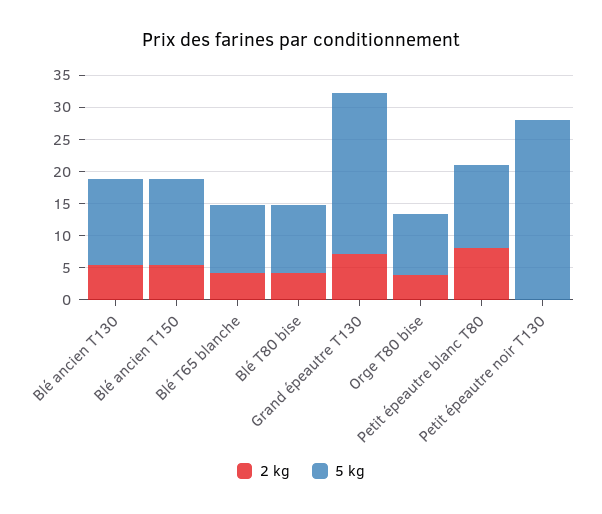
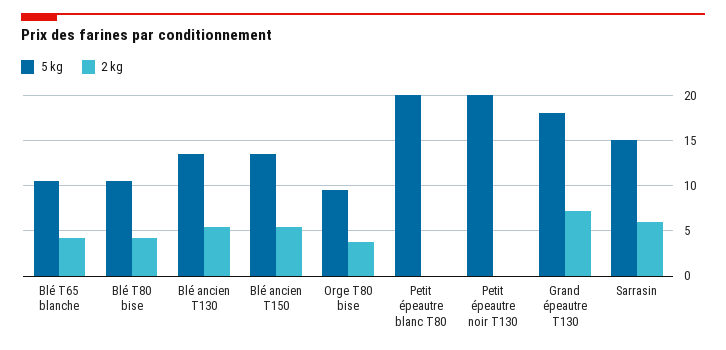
  {
    "2 kg": {
      "Blé ancien T130": 5,
      "Blé ancien T150": 5,
      "Blé T65 blanche": 4,
      "Blé T80 bise": 4,
      "Grand épeautre T130": 7,
      "Orge T80 bise": 4,
-     "Petit épeautre blanc T80": 7.5,
+     "Petit épeautre blanc T80": 0,
-     "Petit épeautre noir T130": 0
+     "Petit épeautre noir T130": 0,
+     "Sarrasin": 6
    },
    "5 kg": {
      "Blé ancien T130": 14,
      "Blé ancien T150": 14,
      "Blé T65 blanche": 11,
      "Blé T80 bise": 11,
-     "Grand épeautre T130": 25,
+     "Grand épeautre T130": 18,
      "Orge T80 bise": 10,
-     "Petit épeautre blanc T80": 12.5,
+     "Petit épeautre blanc T80": 20,
-     "Petit épeautre noir T130": 27.5
+     "Petit épeautre noir T130": 20,
+     "Sarrasin": 15
    }
  }

